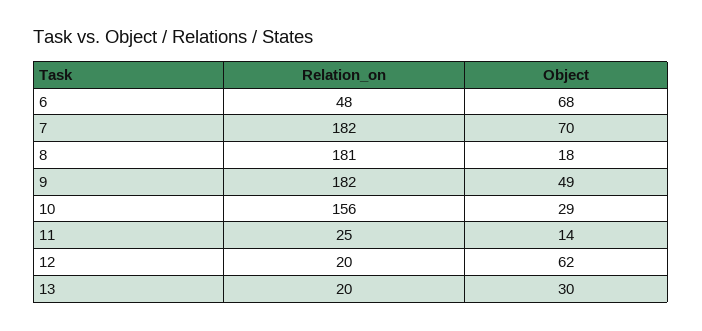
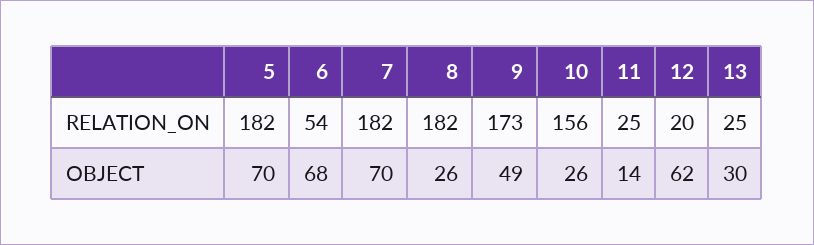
  {
    "Relation_on": {
-     "6": 48,
+     "6": 54,
      "7": 182,
-     "8": 181,
+     "8": 182,
-     "9": 182,
+     "9": 173,
      "10": 156,
      "11": 25,
      "12": 20,
-     "13": 20
+     "13": 25,
+     "5": 182
    },
    "Object": {
      "6": 68,
      "7": 70,
-     "8": 18,
+     "8": 26,
      "9": 49,
-     "10": 29,
+     "10": 26,
      "11": 14,
      "12": 62,
-     "13": 30
+     "13": 30,
+     "5": 70
    }
  }

